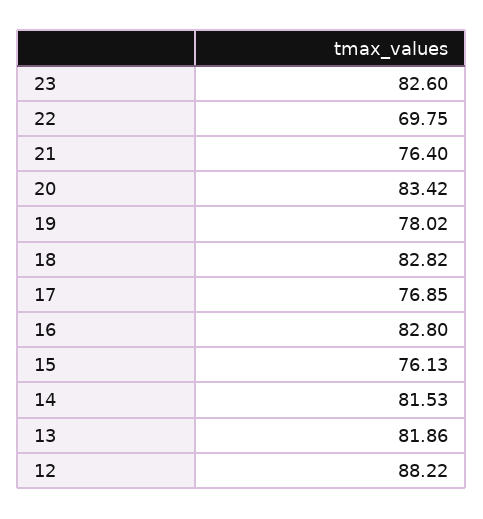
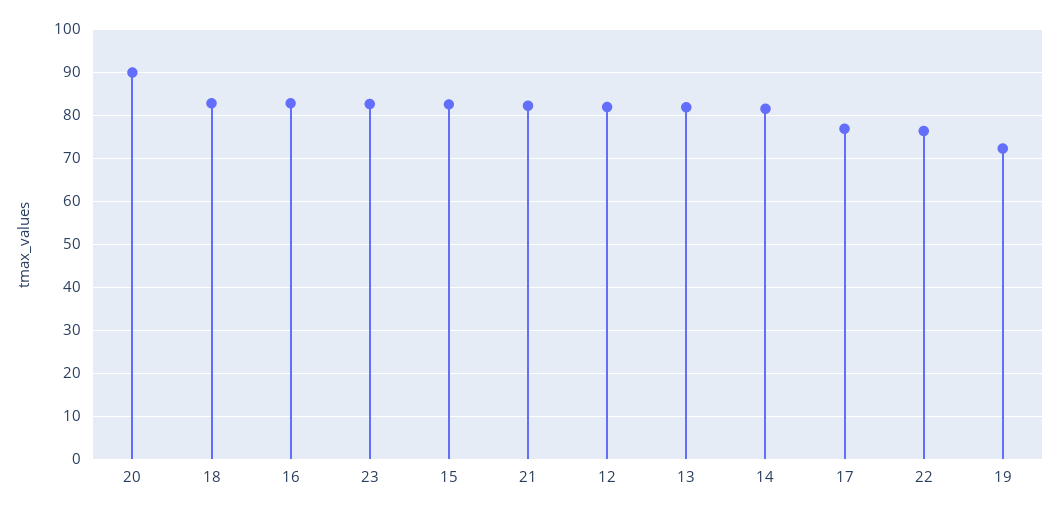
  {
    "23": 82.6,
-   "22": 69.75,
+   "22": 76,
-   "21": 76.4,
+   "21": 82,
-   "20": 83.42,
+   "20": 90,
-   "19": 78.02,
+   "19": 72,
    "18": 82.82,
    "17": 76.85,
    "16": 82.8,
-   "15": 76.13,
+   "15": 82,
    "14": 81.53,
    "13": 81.86,
-   "12": 88.22
+   "12": 82
  }

